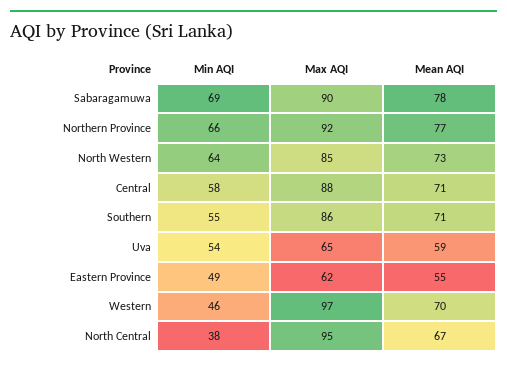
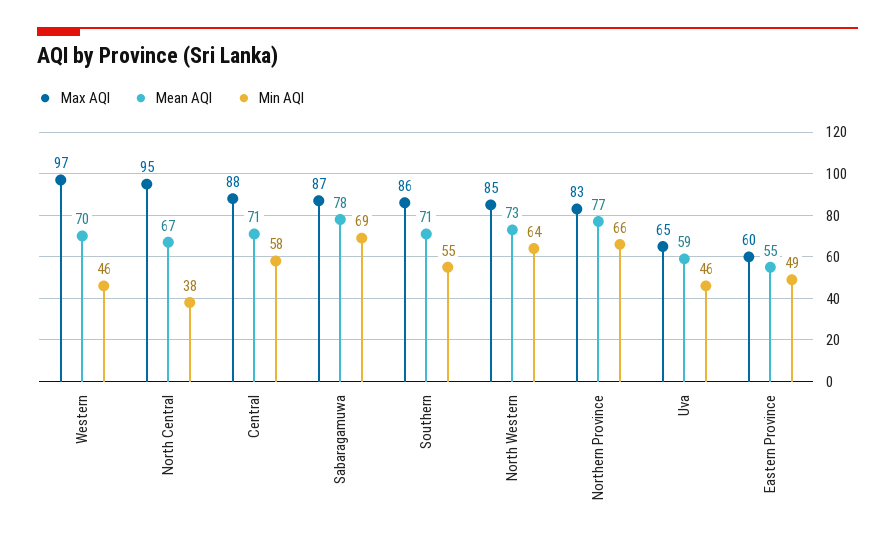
  {
    "Min AQI": {
      "Sabaragamuwa": 69,
      "Northern Province": 66,
      "North Western": 64,
      "Central": 58,
      "Southern": 55,
-     "Uva": 54,
+     "Uva": 46,
      "Eastern Province": 49,
      "Western": 46,
      "North Central": 38
    },
    "Max AQI": {
-     "Sabaragamuwa": 90,
+     "Sabaragamuwa": 87,
-     "Northern Province": 92,
+     "Northern Province": 83,
      "North Western": 85,
      "Central": 88,
      "Southern": 86,
      "Uva": 65,
-     "Eastern Province": 62,
+     "Eastern Province": 60,
      "Western": 97,
      "North Central": 95
    },
    "Mean AQI": {
      "Sabaragamuwa": 78,
      "Northern Province": 77,
      "North Western": 73,
      "Central": 71,
      "Southern": 71,
      "Uva": 59,
      "Eastern Province": 55,
      "Western": 70,
      "North Central": 67
    }
  }

